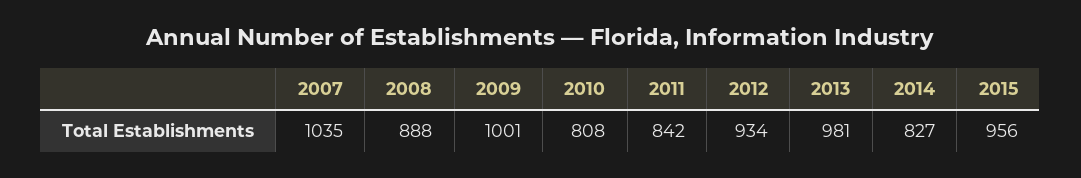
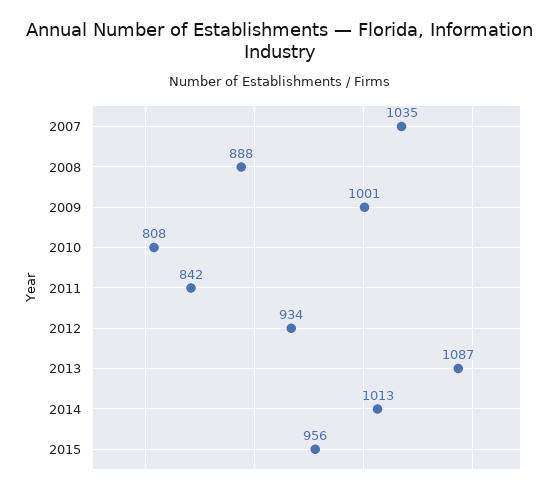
  {
    "2007": 1035,
    "2008": 888,
    "2009": 1001,
    "2010": 808,
    "2011": 842,
    "2012": 934,
-   "2013": 981,
+   "2013": 1087,
-   "2014": 827,
+   "2014": 1013,
    "2015": 956
  }

